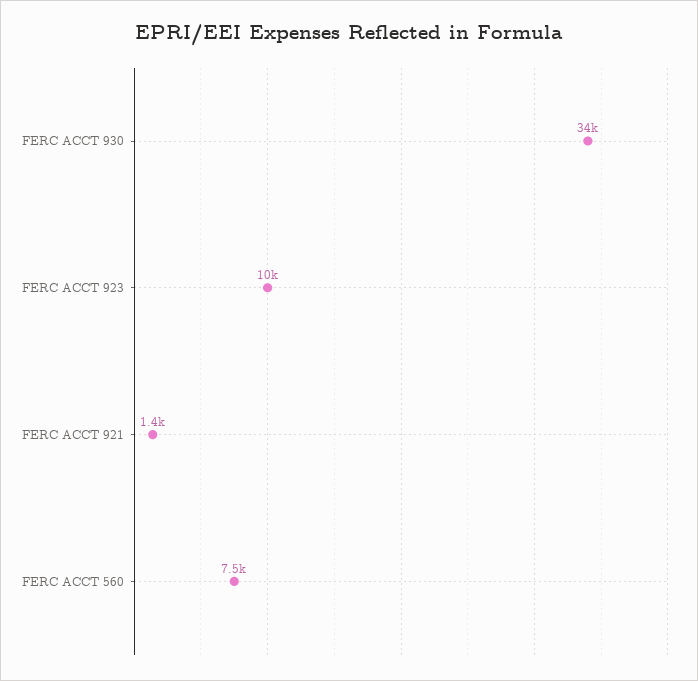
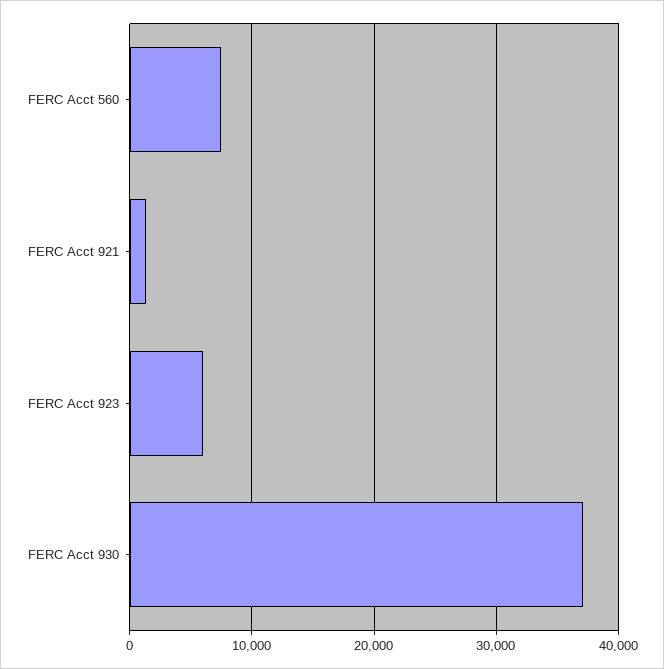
  {
-   "FERC ACCT 930": 34000,
+   "FERC ACCT 930": 37000,
-   "FERC ACCT 923": 10000,
+   "FERC ACCT 923": 6000,
    "FERC ACCT 921": 1400,
    "FERC ACCT 560": 7500
  }

